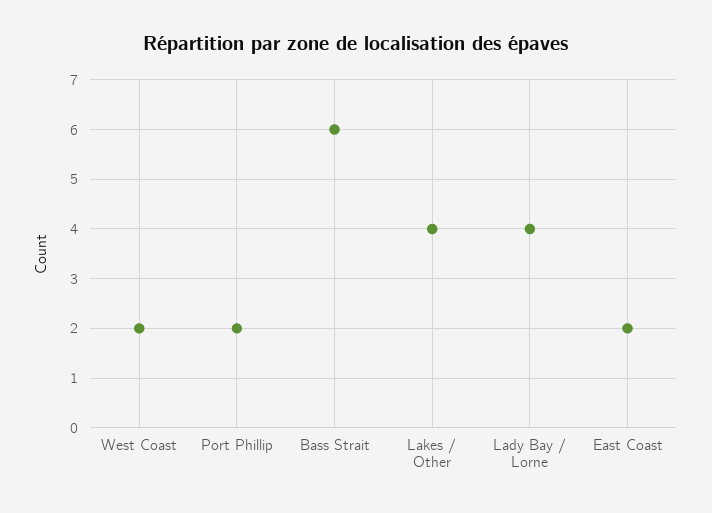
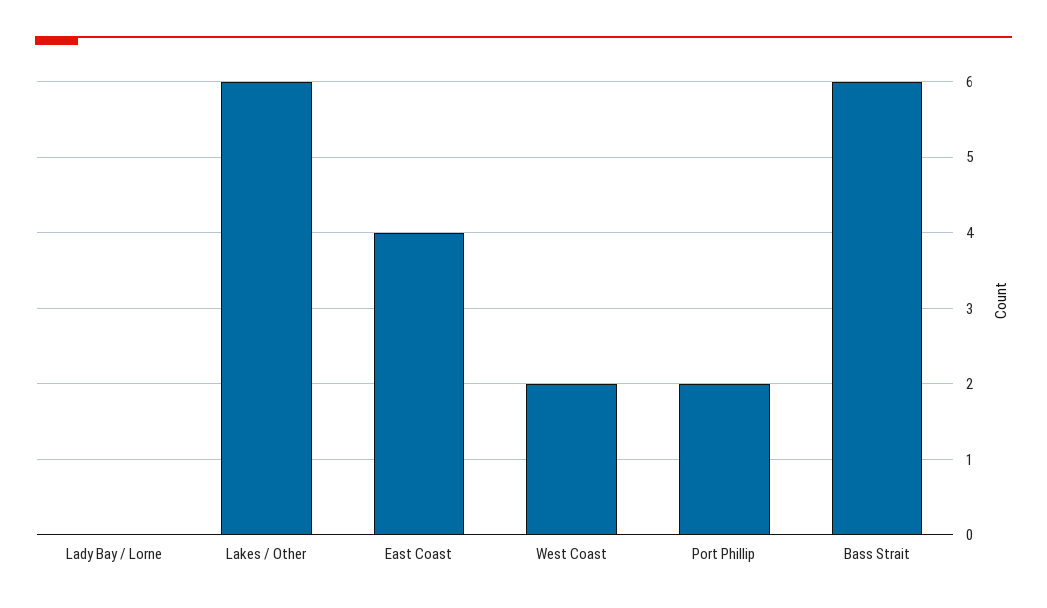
  {
    "West Coast": 2,
    "Port Phillip": 2,
    "Bass Strait": 6,
-   "Lakes / Other": 4,
+   "Lakes / Other": 6,
-   "Lady Bay / Lorne": 4,
+   "Lady Bay / Lorne": 0,
-   "East Coast": 2
+   "East Coast": 4
  }

